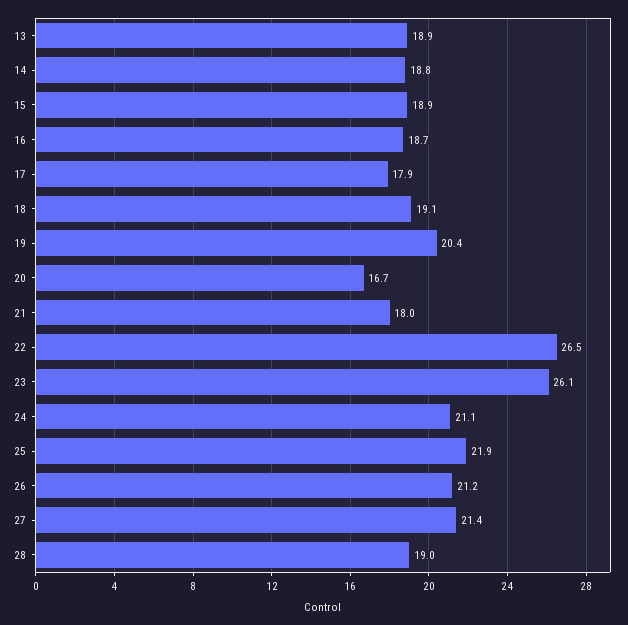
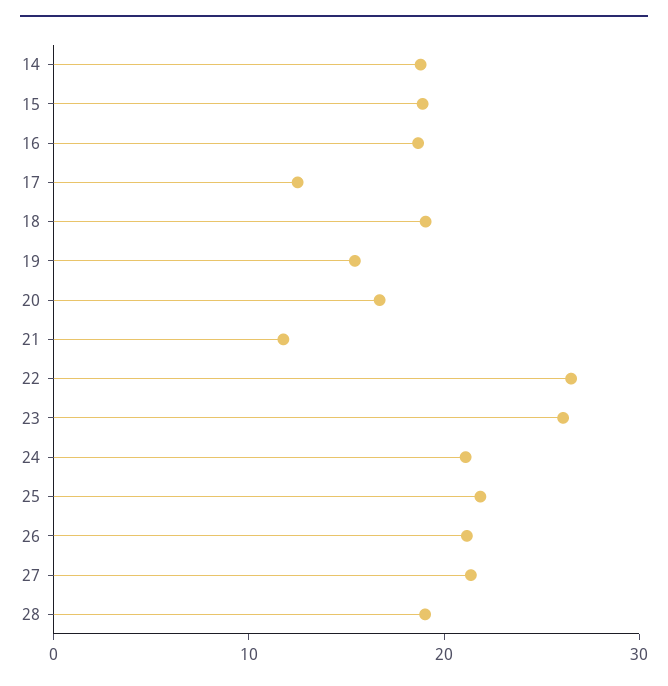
  {
-   "13": 18.9,
    "14": 18.8,
    "15": 18.9,
    "16": 18.7,
-   "17": 17.9,
+   "17": 12,
    "18": 19.1,
-   "19": 20.4,
+   "19": 16,
    "20": 16.7,
-   "21": 18,
+   "21": 12,
    "22": 26.5,
    "23": 26.1,
    "24": 21.1,
    "25": 21.9,
    "26": 21.2,
    "27": 21.4,
    "28": 19
  }

